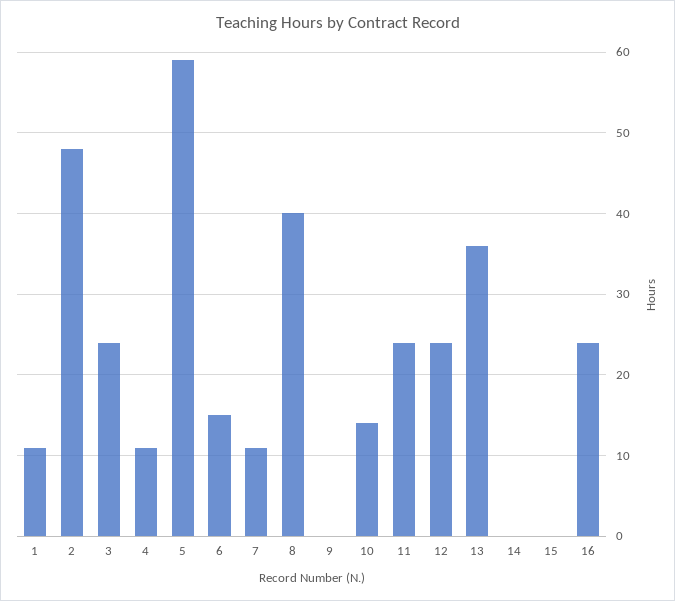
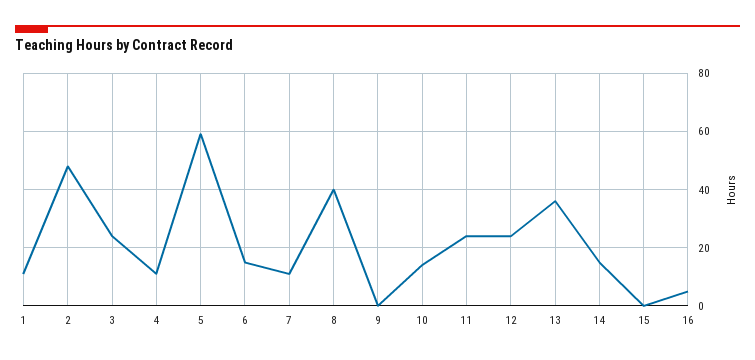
  {
    "1": 11,
    "2": 48,
    "3": 24,
    "4": 11,
    "5": 59,
    "6": 15,
    "7": 11,
    "8": 40,
    "9": 0,
    "10": 14,
    "11": 24,
    "12": 24,
    "13": 36,
-   "14": 0,
+   "14": 15,
    "15": 0,
-   "16": 24
+   "16": 5
  }

